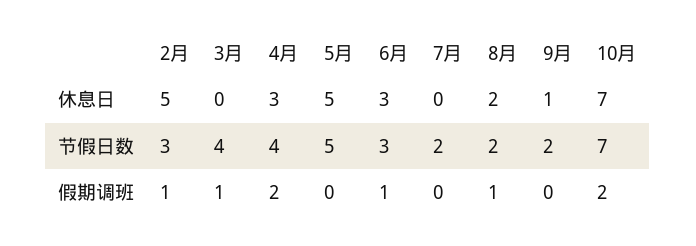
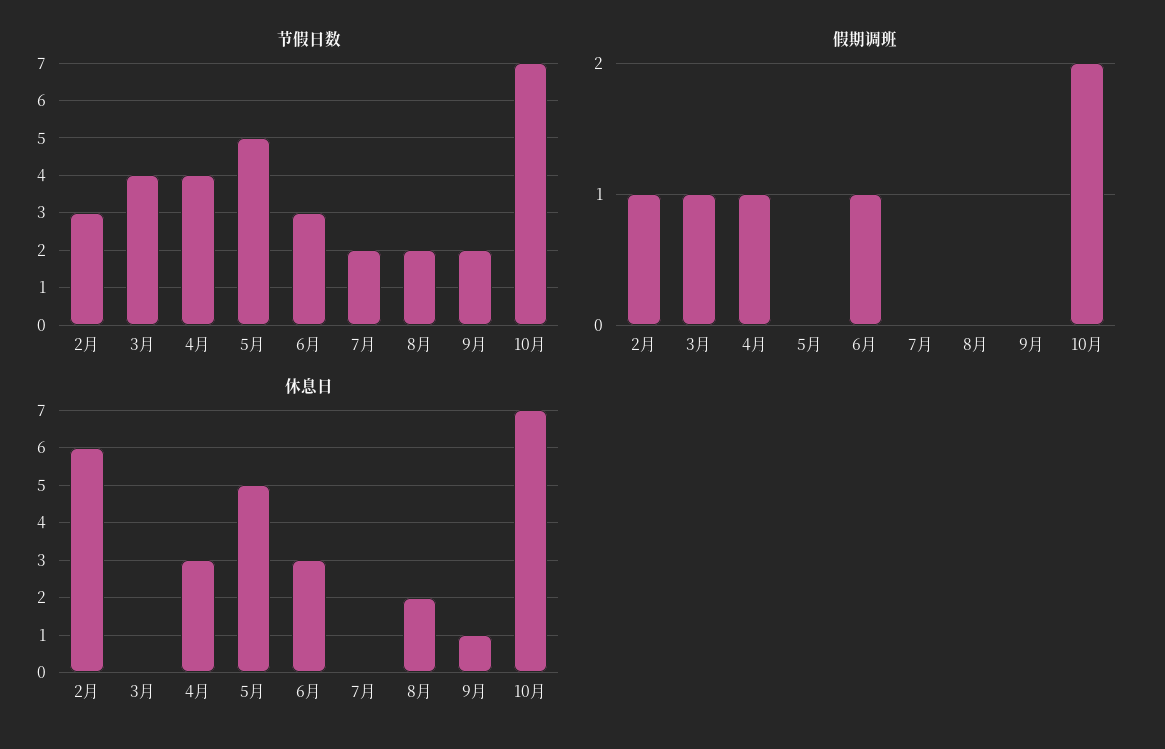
  {
    "休息日": {
-     "2月": 5,
+     "2月": 6,
      "3月": 0,
      "4月": 3,
      "5月": 5,
      "6月": 3,
      "7月": 0,
      "8月": 2,
      "9月": 1,
      "10月": 7
    },
    "节假日数": {
      "2月": 3,
      "3月": 4,
      "4月": 4,
      "5月": 5,
      "6月": 3,
      "7月": 2,
      "8月": 2,
      "9月": 2,
      "10月": 7
    },
    "假期调班": {
      "2月": 1,
      "3月": 1,
-     "4月": 2,
+     "4月": 1,
      "5月": 0,
      "6月": 1,
      "7月": 0,
-     "8月": 1,
+     "8月": 0,
      "9月": 0,
      "10月": 2
    }
  }

